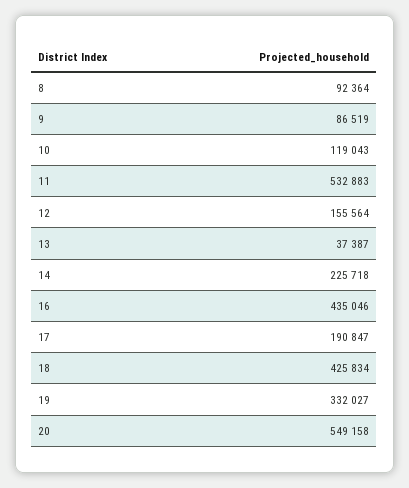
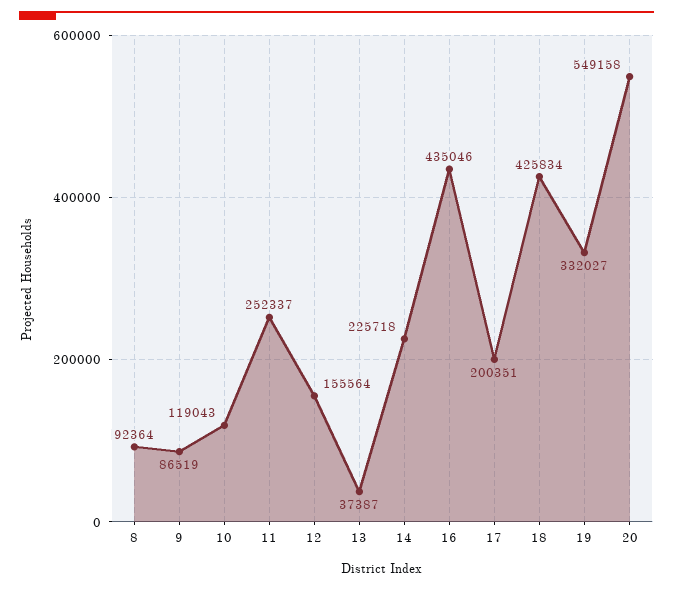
  {
    "8": 92364,
    "9": 86519,
    "10": 119043,
-   "11": 532883,
+   "11": 252337,
    "12": 155564,
    "13": 37387,
    "14": 225718,
    "16": 435046,
-   "17": 190847,
+   "17": 200351,
    "18": 425834,
    "19": 332027,
    "20": 549158
  }

